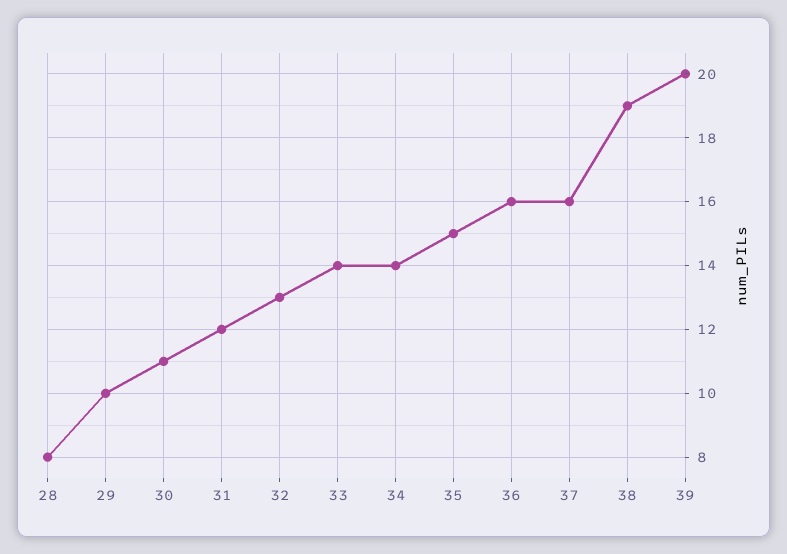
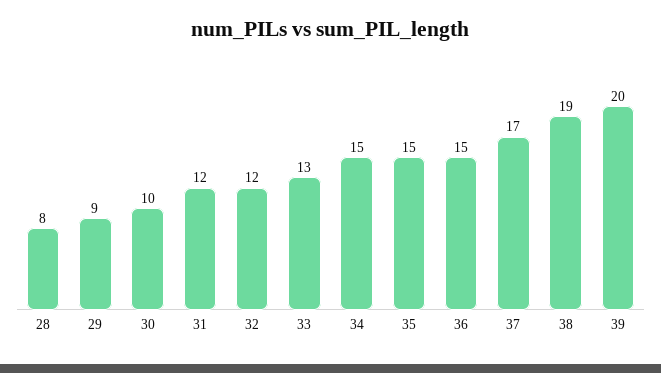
  {
    "28": 8,
-   "29": 10,
+   "29": 9,
-   "30": 11,
+   "30": 10,
    "31": 12,
-   "32": 13,
+   "32": 12,
-   "33": 14,
+   "33": 13,
-   "34": 14,
+   "34": 15,
    "35": 15,
-   "36": 16,
+   "36": 15,
-   "37": 16,
+   "37": 17,
    "38": 19,
    "39": 20
  }

